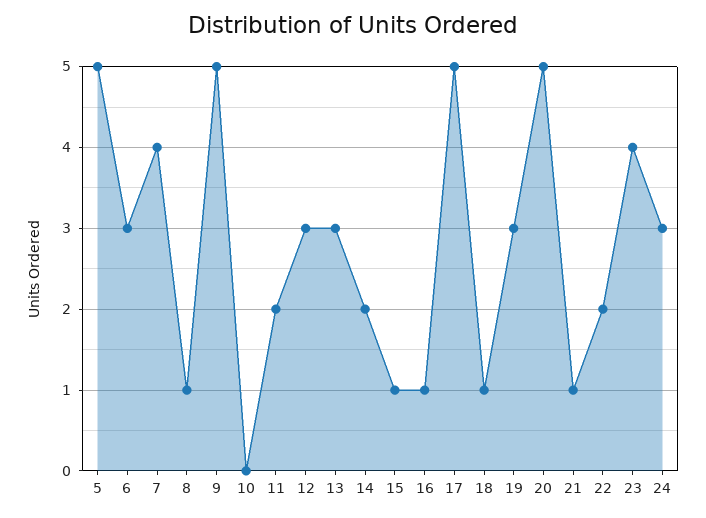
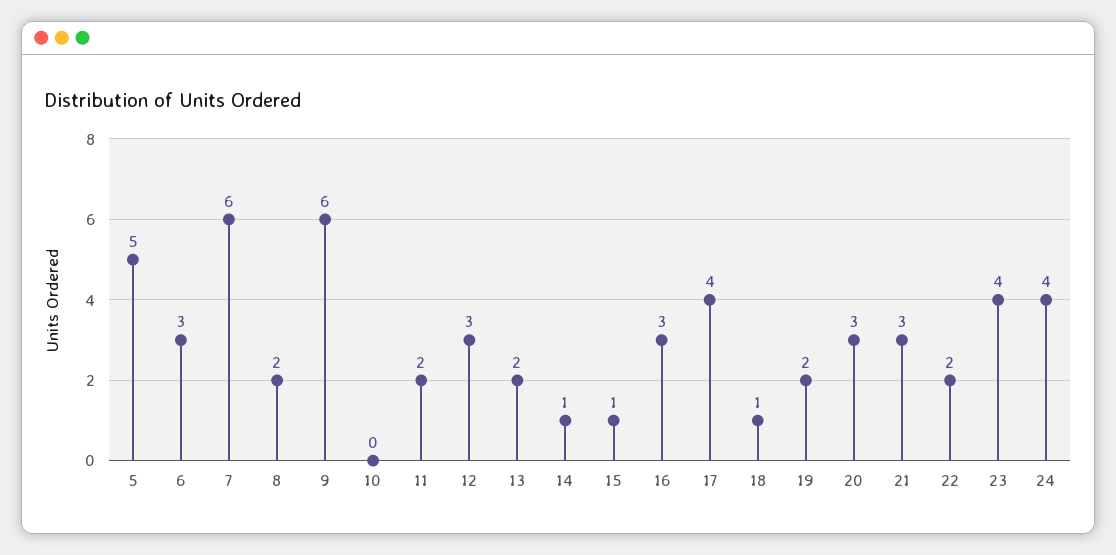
  {
    "5": 5,
    "6": 3,
-   "7": 4,
+   "7": 6,
-   "8": 1,
+   "8": 2,
-   "9": 5,
+   "9": 6,
    "10": 0,
    "11": 2,
    "12": 3,
-   "13": 3,
+   "13": 2,
-   "14": 2,
+   "14": 1,
    "15": 1,
-   "16": 1,
+   "16": 3,
-   "17": 5,
+   "17": 4,
    "18": 1,
-   "19": 3,
+   "19": 2,
-   "20": 5,
+   "20": 3,
-   "21": 1,
+   "21": 3,
    "22": 2,
    "23": 4,
-   "24": 3
+   "24": 4
  }

